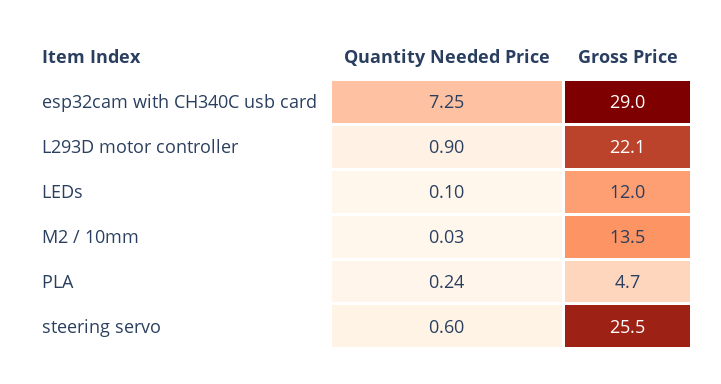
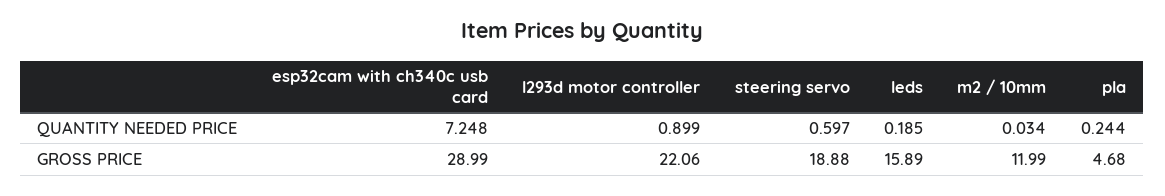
  {
    "Quantity Needed Price": {
      "esp32cam with CH340C usb card": 7.248,
      "L293D motor controller": 0.899,
-     "LEDs": 0.1,
+     "LEDs": 0.185,
      "M2 / 10mm": 0.034,
      "PLA": 0.244,
      "steering servo": 0.597
    },
    "Gross Price": {
      "esp32cam with CH340C usb card": 28.99,
      "L293D motor controller": 22.06,
-     "LEDs": 12,
+     "LEDs": 15.89,
-     "M2 / 10mm": 13.5,
+     "M2 / 10mm": 11.99,
      "PLA": 4.68,
-     "steering servo": 25.5
+     "steering servo": 18.88
    }
  }

